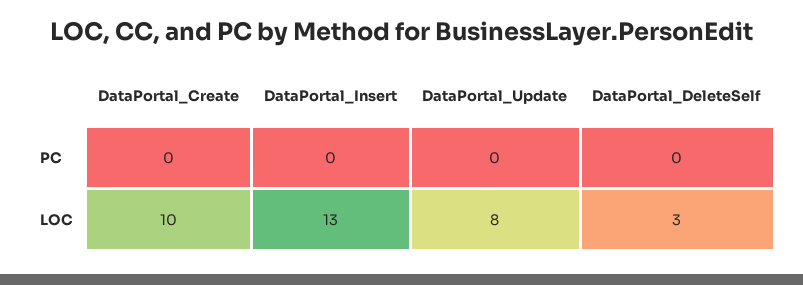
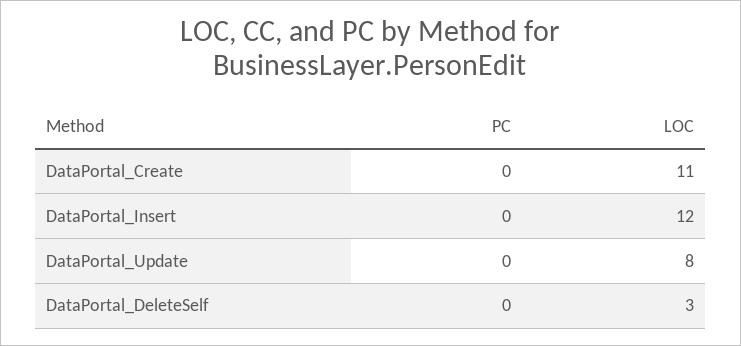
  {
    "DataPortal_Create": {
      "PC": 0,
-     "LOC": 10
+     "LOC": 11
    },
    "DataPortal_Insert": {
      "PC": 0,
-     "LOC": 13
+     "LOC": 12
    },
    "DataPortal_Update": {
      "PC": 0,
      "LOC": 8
    },
    "DataPortal_DeleteSelf": {
      "PC": 0,
      "LOC": 3
    }
  }

